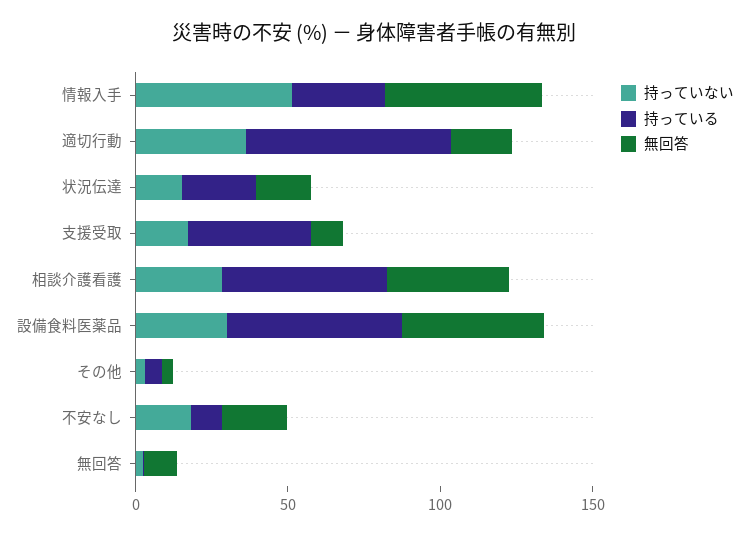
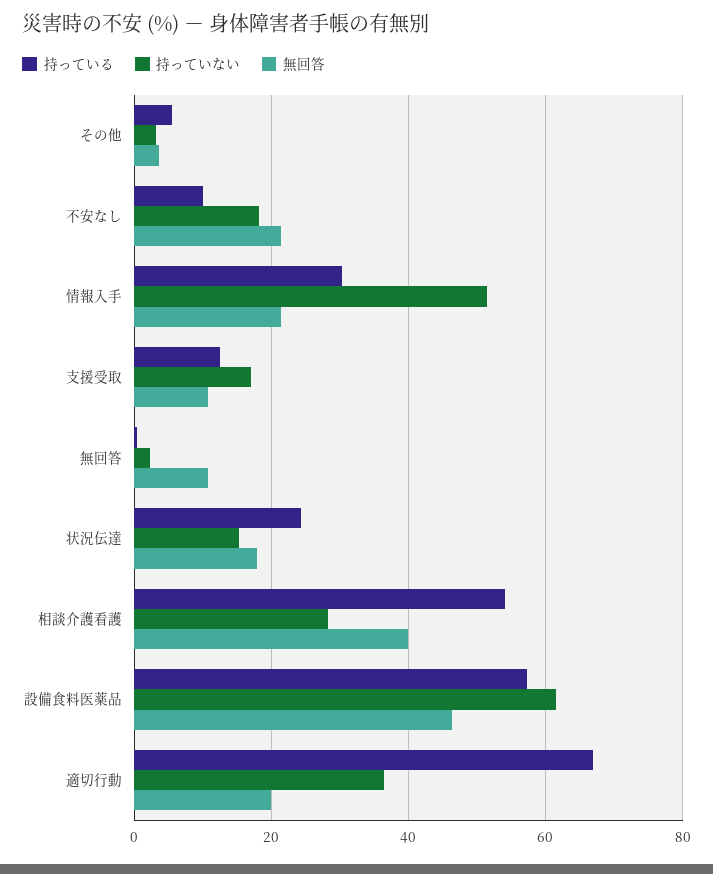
  {
    "持っていない": {
      "情報入手": 52,
      "適切行動": 36,
      "状況伝達": 16,
      "支援受取": 18,
      "相談介護看護": 28,
-     "設備食料医薬品": 30,
+     "設備食料医薬品": 62,
      "その他": 4,
      "不安なし": 18,
      "無回答": 2
    },
    "持っている": {
      "情報入手": 30,
      "適切行動": 66,
      "状況伝達": 24,
-     "支援受取": 40,
+     "支援受取": 12,
      "相談介護看護": 54,
      "設備食料医薬品": 58,
      "その他": 6,
      "不安なし": 10,
      "無回答": 0
    },
    "無回答": {
-     "情報入手": 50,
+     "情報入手": 22,
      "適切行動": 20,
      "状況伝達": 18,
      "支援受取": 10,
      "相談介護看護": 40,
      "設備食料医薬品": 46,
      "その他": 4,
      "不安なし": 22,
      "無回答": 10
    }
  }

